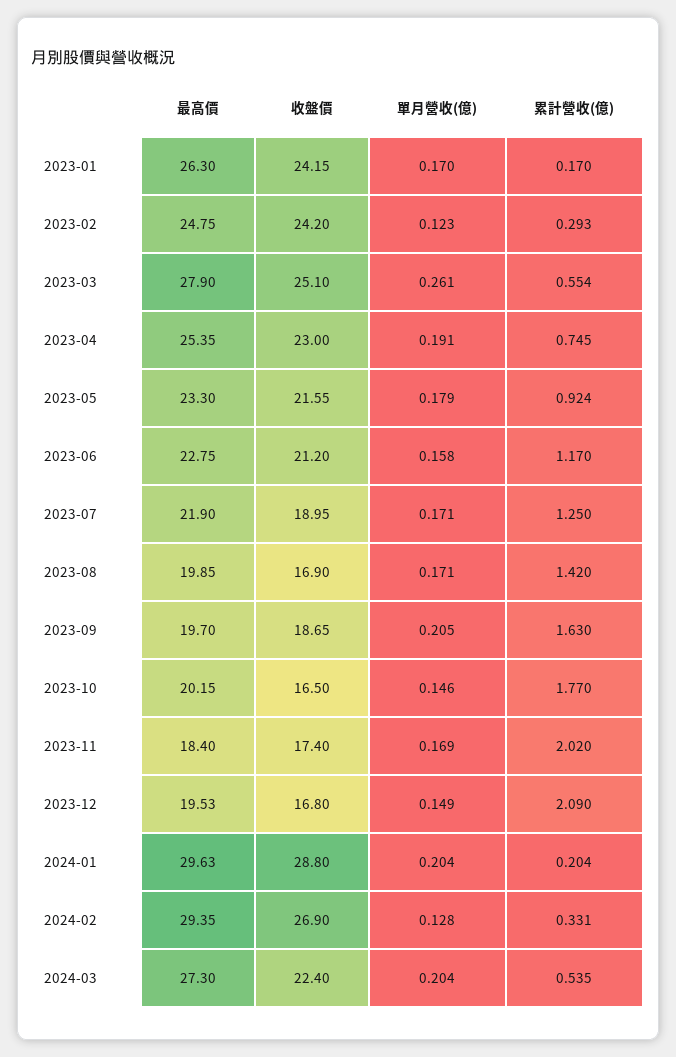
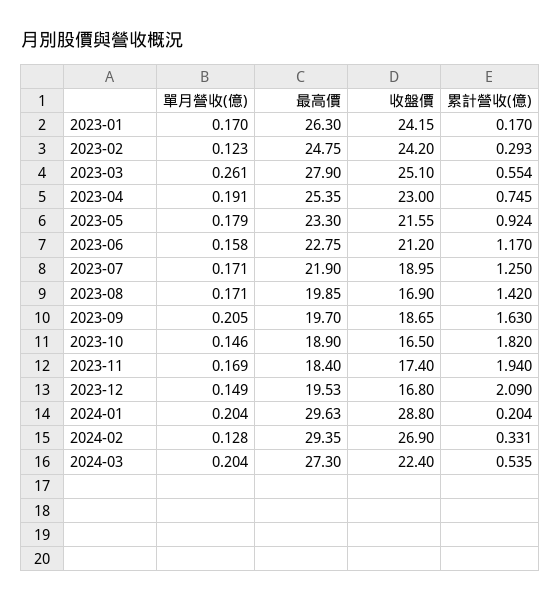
  {
    "最高價": {
      "2023-01": 26.3,
      "2023-02": 24.75,
      "2023-03": 27.9,
      "2023-04": 25.35,
      "2023-05": 23.3,
      "2023-06": 22.75,
      "2023-07": 21.9,
      "2023-08": 19.85,
      "2023-09": 19.7,
-     "2023-10": 20.15,
+     "2023-10": 18.9,
      "2023-11": 18.4,
      "2023-12": 19.53,
      "2024-01": 29.63,
      "2024-02": 29.35,
      "2024-03": 27.3
    },
    "收盤價": {
      "2023-01": 24.15,
      "2023-02": 24.2,
      "2023-03": 25.1,
      "2023-04": 23,
      "2023-05": 21.55,
      "2023-06": 21.2,
      "2023-07": 18.95,
      "2023-08": 16.9,
      "2023-09": 18.65,
      "2023-10": 16.5,
      "2023-11": 17.4,
      "2023-12": 16.8,
      "2024-01": 28.8,
      "2024-02": 26.9,
      "2024-03": 22.4
    },
    "單月營收(億)": {
      "2023-01": 0.17,
      "2023-02": 0.123,
      "2023-03": 0.261,
      "2023-04": 0.191,
      "2023-05": 0.179,
      "2023-06": 0.158,
      "2023-07": 0.171,
      "2023-08": 0.171,
      "2023-09": 0.205,
      "2023-10": 0.146,
      "2023-11": 0.169,
      "2023-12": 0.149,
      "2024-01": 0.204,
      "2024-02": 0.128,
      "2024-03": 0.204
    },
    "累計營收(億)": {
      "2023-01": 0.17,
      "2023-02": 0.293,
      "2023-03": 0.554,
      "2023-04": 0.745,
      "2023-05": 0.924,
      "2023-06": 1.17,
      "2023-07": 1.25,
      "2023-08": 1.42,
      "2023-09": 1.63,
-     "2023-10": 1.77,
+     "2023-10": 1.82,
-     "2023-11": 2.02,
+     "2023-11": 1.94,
      "2023-12": 2.09,
      "2024-01": 0.204,
      "2024-02": 0.331,
      "2024-03": 0.535
    }
  }

